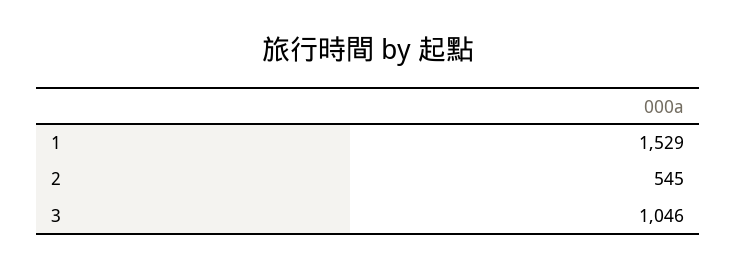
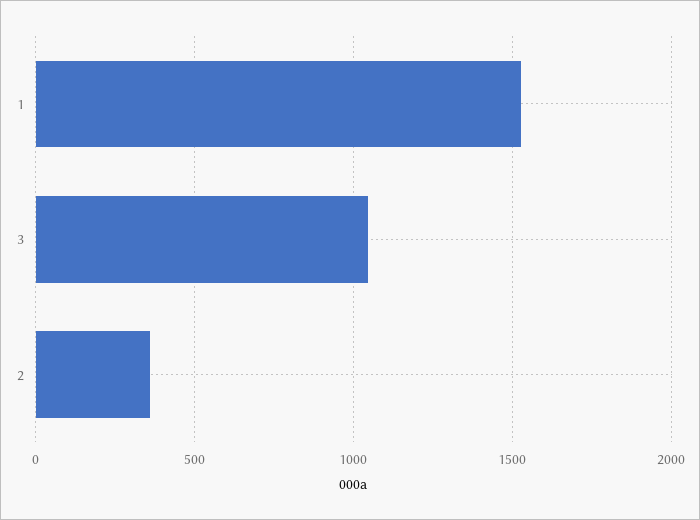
  {
    "1": 1529,
-   "2": 545,
+   "2": 350,
    "3": 1046
  }

